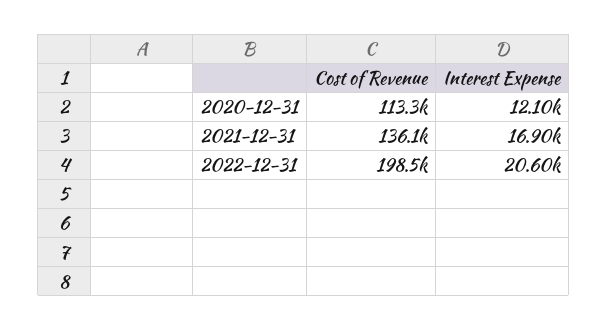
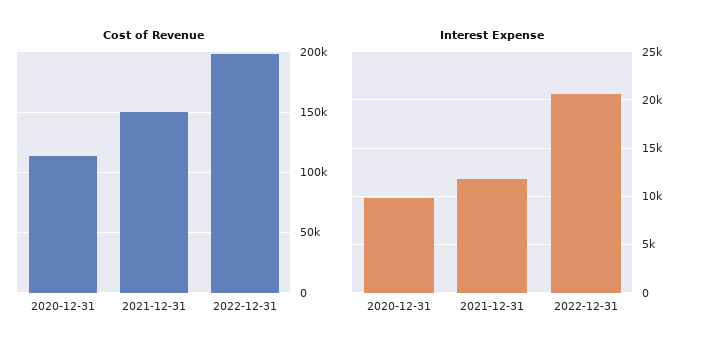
  {
    "Cost of Revenue": {
      "2020-12-31": 113300,
-     "2021-12-31": 136100,
+     "2021-12-31": 150000,
      "2022-12-31": 198500
    },
    "Interest Expense": {
-     "2020-12-31": 12100,
+     "2020-12-31": 10000,
-     "2021-12-31": 16900,
+     "2021-12-31": 12000,
      "2022-12-31": 20600
    }
  }

